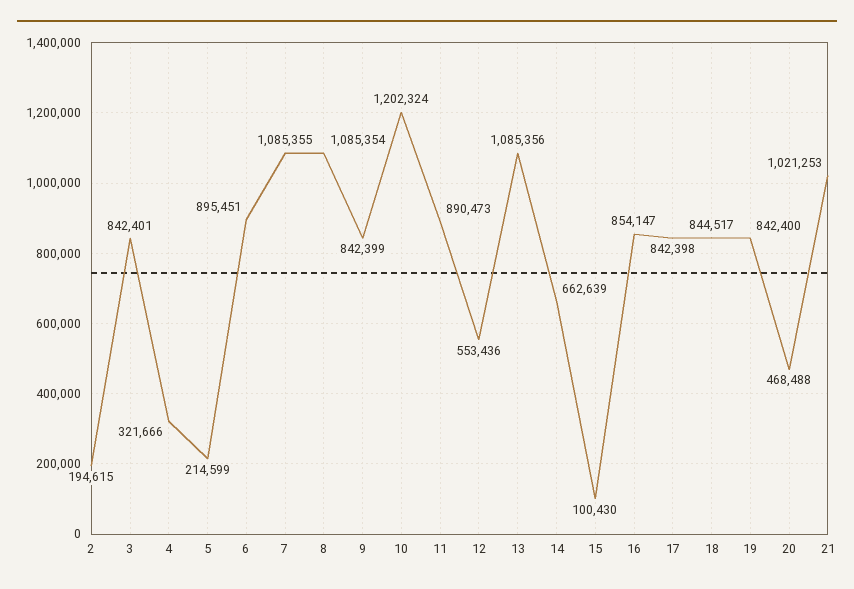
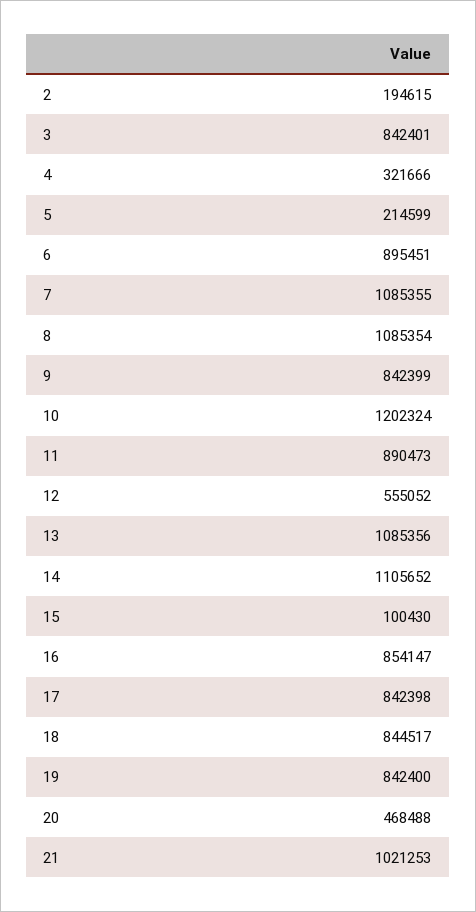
  {
    "2": 194615,
    "3": 842401,
    "4": 321666,
    "5": 214599,
    "6": 895451,
    "7": 1085355,
    "8": 1085354,
    "9": 842399,
    "10": 1202324,
    "11": 890473,
-   "12": 553436,
+   "12": 555052,
    "13": 1085356,
-   "14": 662639,
+   "14": 1105652,
    "15": 100430,
    "16": 854147,
    "17": 842398,
    "18": 844517,
    "19": 842400,
    "20": 468488,
    "21": 1021253
  }

